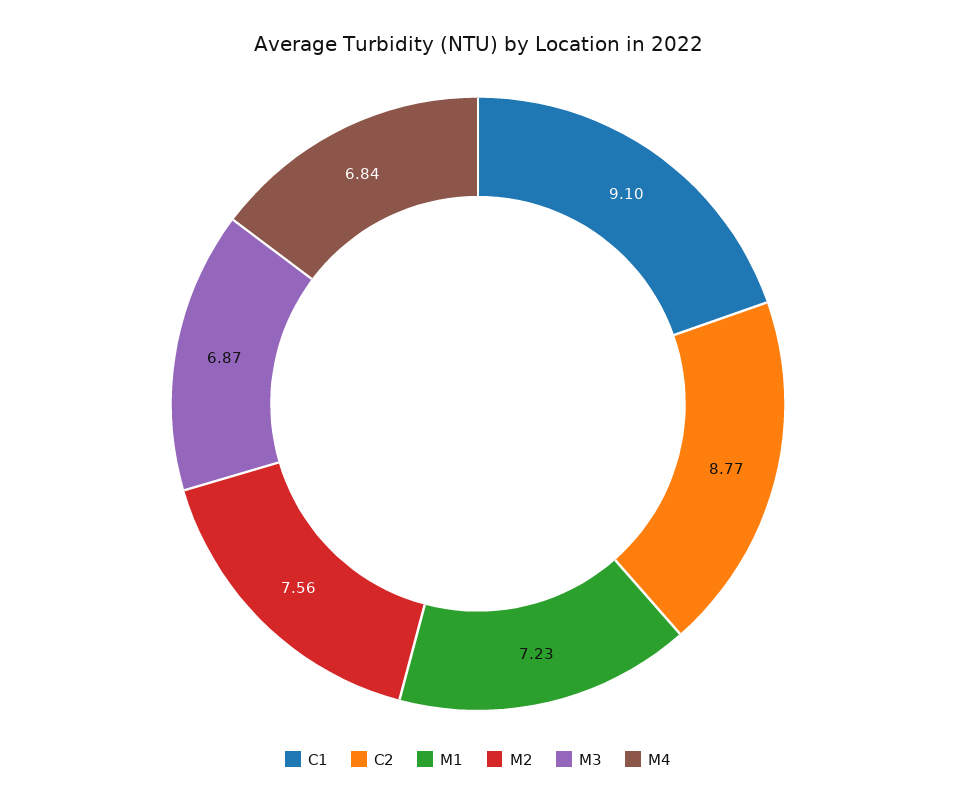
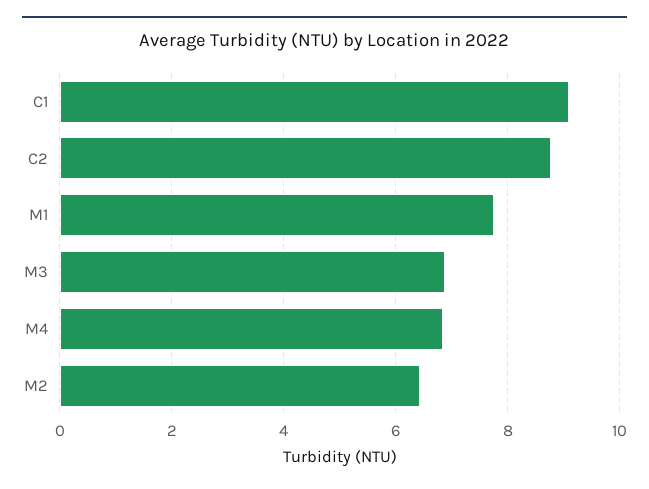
  {
    "C1": 9.1,
    "C2": 8.77,
-   "M1": 7.23,
+   "M1": 7.8,
-   "M2": 7.56,
+   "M2": 6.4,
    "M3": 6.87,
    "M4": 6.84
  }

